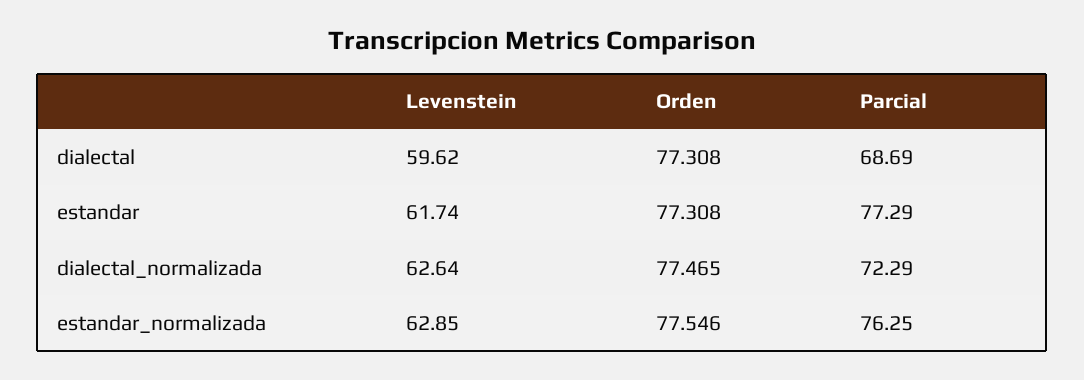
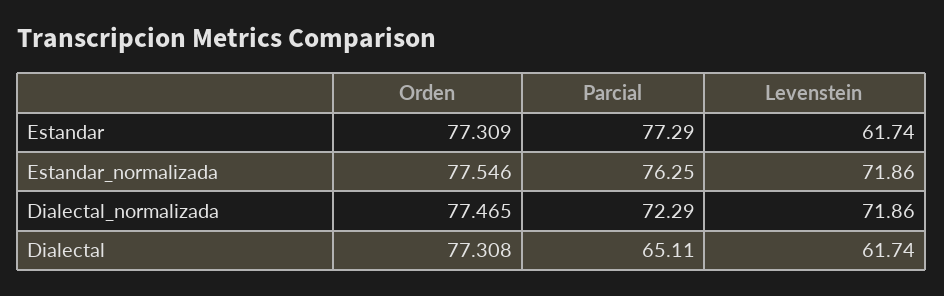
  {
    "Levenstein": {
-     "dialectal": 59.62,
+     "dialectal": 61.74,
      "estandar": 61.74,
-     "dialectal_normalizada": 62.64,
+     "dialectal_normalizada": 71.86,
-     "estandar_normalizada": 62.85
+     "estandar_normalizada": 71.86
    },
    "Orden": {
      "dialectal": 77.308,
-     "estandar": 77.308,
+     "estandar": 77.309,
      "dialectal_normalizada": 77.465,
      "estandar_normalizada": 77.546
    },
    "Parcial": {
-     "dialectal": 68.69,
+     "dialectal": 65.11,
      "estandar": 77.29,
      "dialectal_normalizada": 72.29,
      "estandar_normalizada": 76.25
    }
  }

